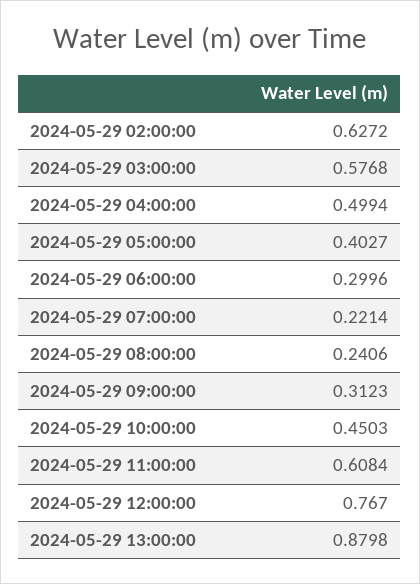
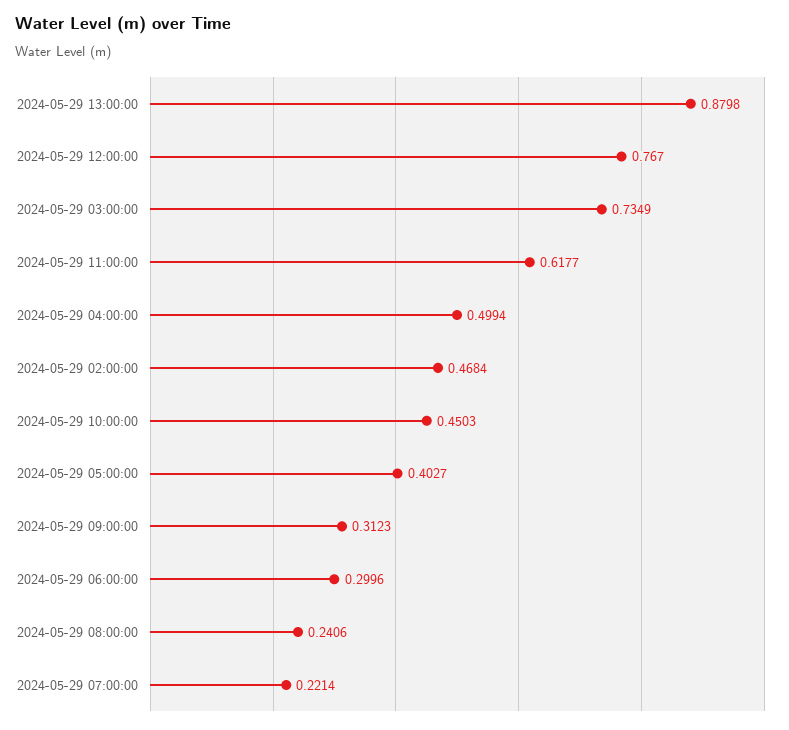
  {
-   "2024-05-29 02:00:00": 0.6272,
+   "2024-05-29 02:00:00": 0.4684,
-   "2024-05-29 03:00:00": 0.5768,
+   "2024-05-29 03:00:00": 0.7349,
    "2024-05-29 04:00:00": 0.4994,
    "2024-05-29 05:00:00": 0.4027,
    "2024-05-29 06:00:00": 0.2996,
    "2024-05-29 07:00:00": 0.2214,
    "2024-05-29 08:00:00": 0.2406,
    "2024-05-29 09:00:00": 0.3123,
    "2024-05-29 10:00:00": 0.4503,
-   "2024-05-29 11:00:00": 0.6084,
+   "2024-05-29 11:00:00": 0.6177,
    "2024-05-29 12:00:00": 0.767,
    "2024-05-29 13:00:00": 0.8798
  }

